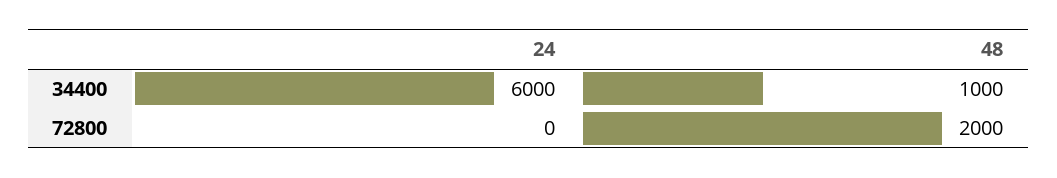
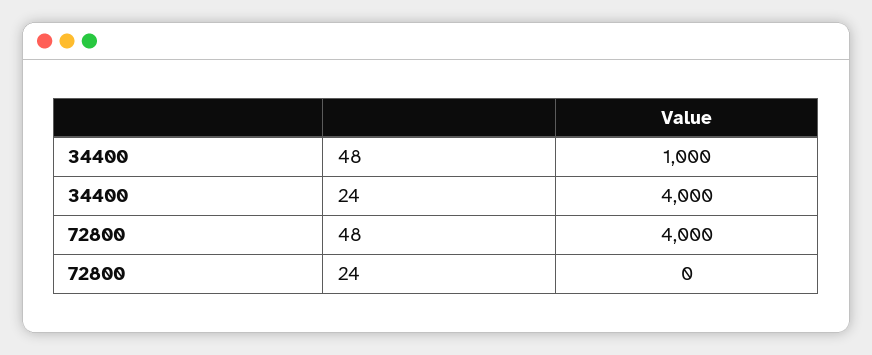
  {
    "24": {
-     "34400": 6000,
+     "34400": 4000,
      "72800": 0
    },
    "48": {
      "34400": 1000,
-     "72800": 2000
+     "72800": 4000
    }
  }

